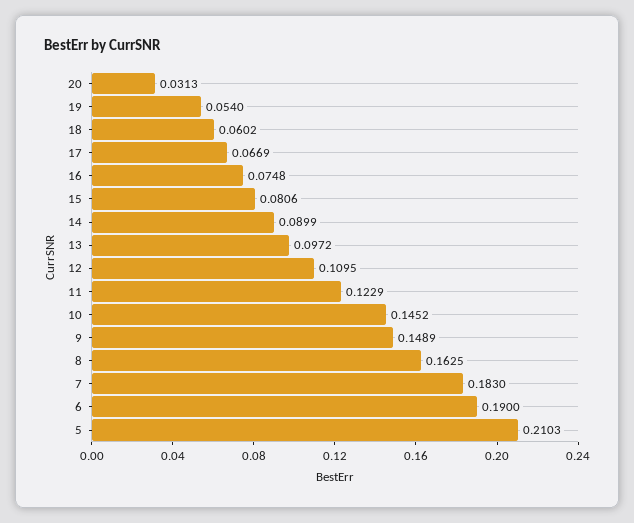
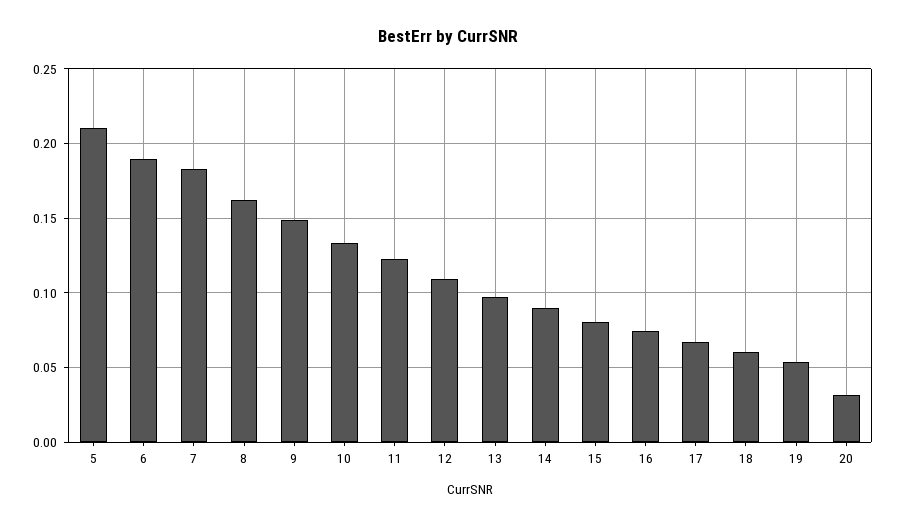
  {
    "20": 0.0313,
    "19": 0.054,
    "18": 0.0602,
    "17": 0.0669,
    "16": 0.0748,
    "15": 0.0806,
    "14": 0.0899,
    "13": 0.0972,
    "12": 0.1095,
    "11": 0.1229,
-   "10": 0.1452,
+   "10": 0.135,
    "9": 0.1489,
    "8": 0.1625,
    "7": 0.183,
    "6": 0.19,
    "5": 0.2103
  }

